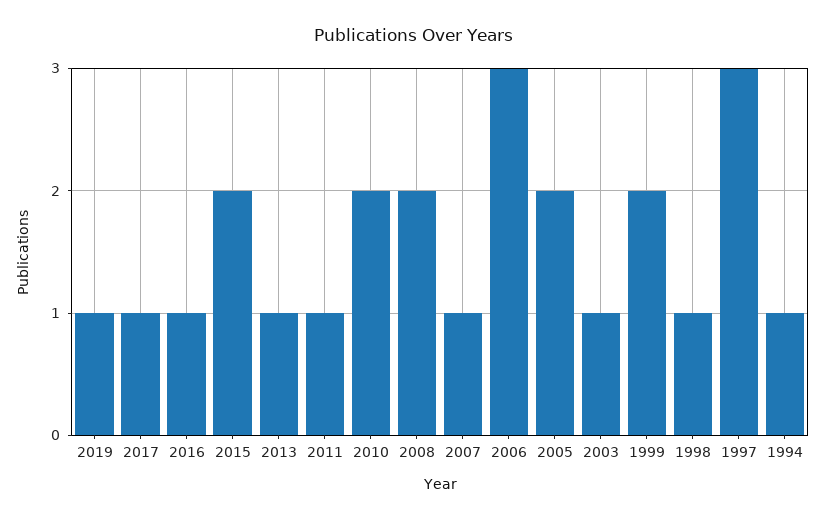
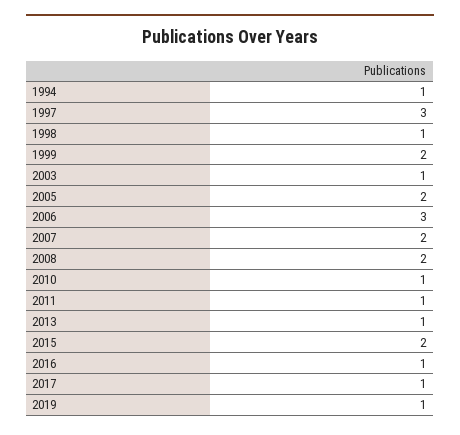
  {
    "2019": 1,
    "2017": 1,
    "2016": 1,
    "2015": 2,
    "2013": 1,
    "2011": 1,
-   "2010": 2,
+   "2010": 1,
    "2008": 2,
-   "2007": 1,
+   "2007": 2,
    "2006": 3,
    "2005": 2,
    "2003": 1,
    "1999": 2,
    "1998": 1,
    "1997": 3,
    "1994": 1
  }

